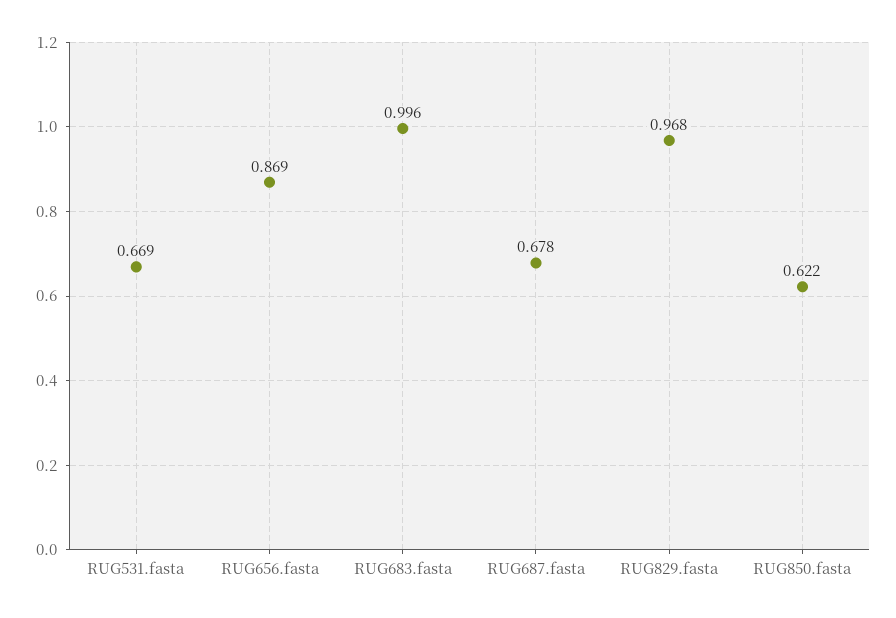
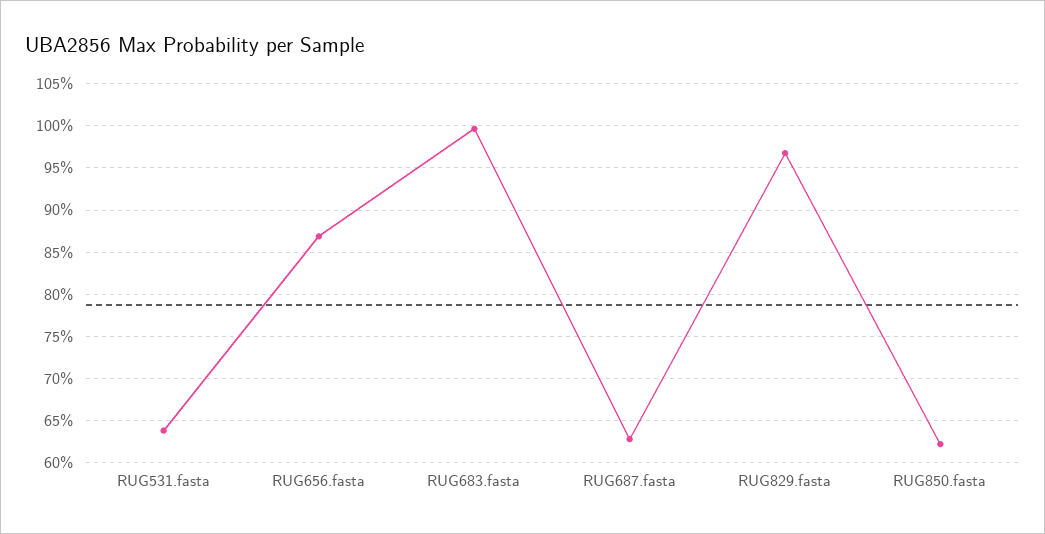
  {
-   "RUG531.fasta": 0.669,
+   "RUG531.fasta": 0.64,
    "RUG656.fasta": 0.869,
    "RUG683.fasta": 0.996,
-   "RUG687.fasta": 0.678,
+   "RUG687.fasta": 0.63,
    "RUG829.fasta": 0.968,
    "RUG850.fasta": 0.622
  }

